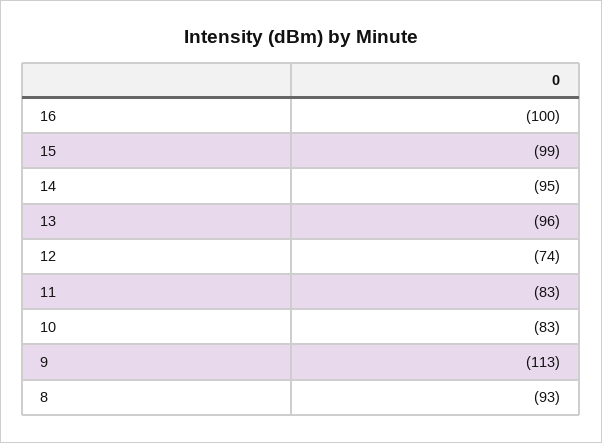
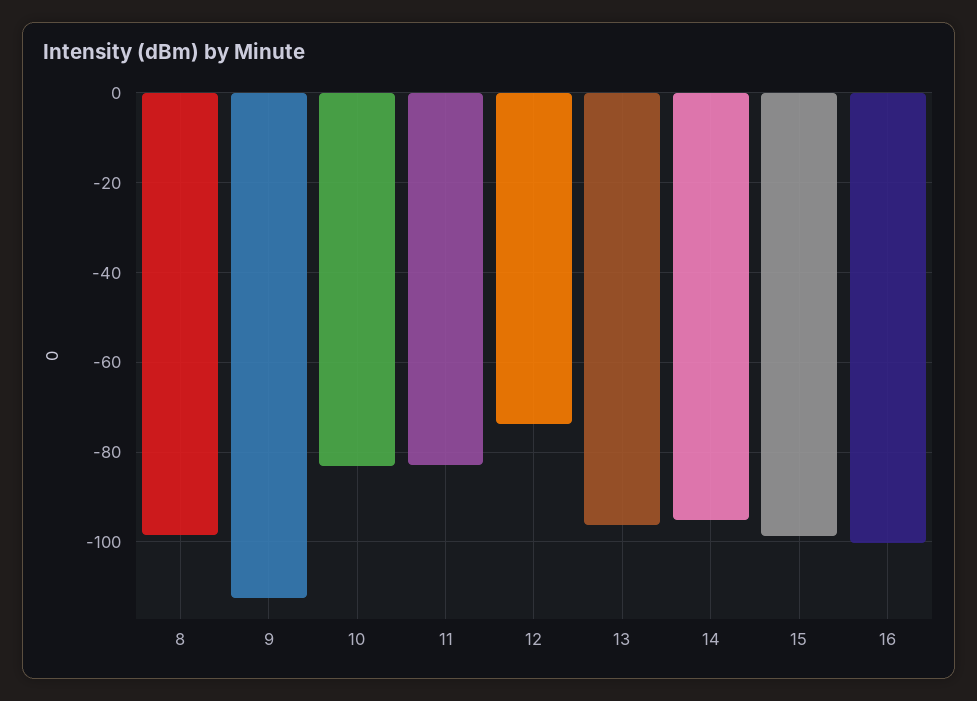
  {
    "16": -100,
    "15": -99,
    "14": -95,
    "13": -96,
    "12": -74,
    "11": -83,
    "10": -83,
    "9": -113,
-   "8": -93
+   "8": -98
  }

